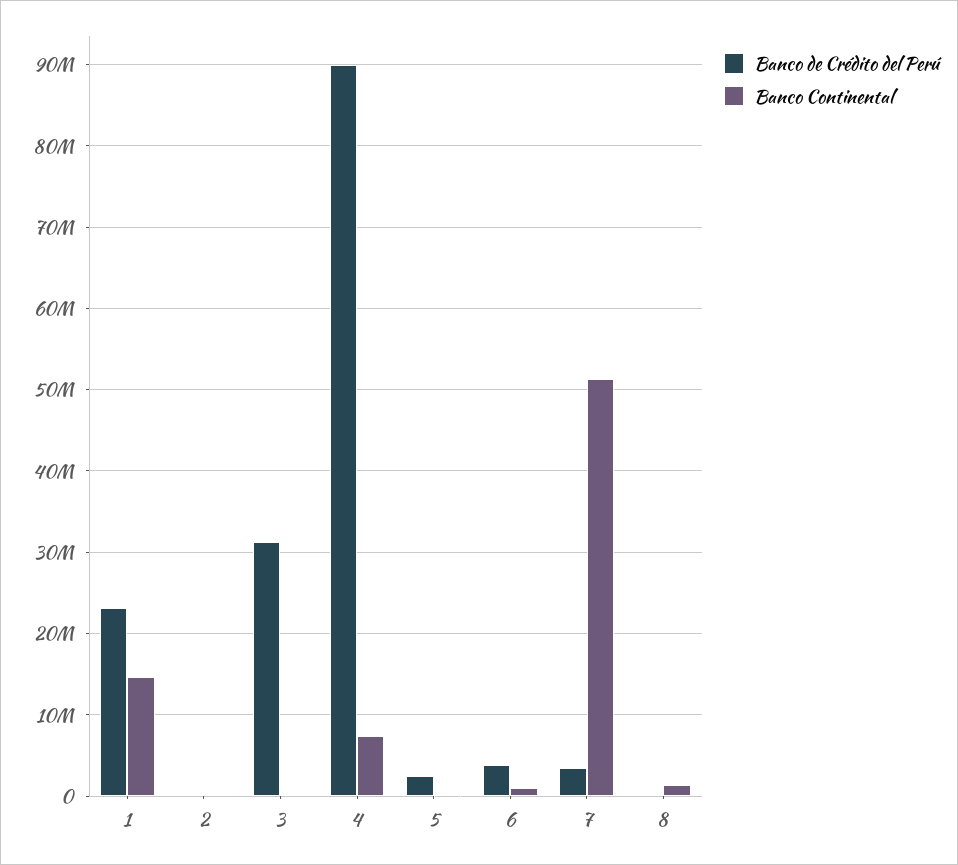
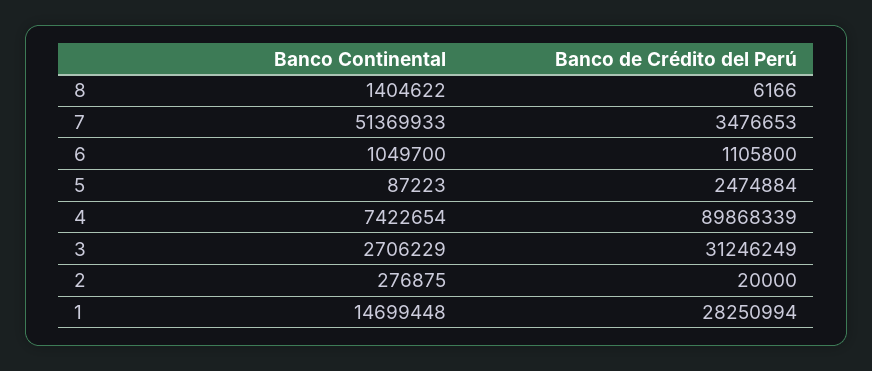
  {
    "Banco de Crédito del Perú": {
-     "1": 23000000,
+     "1": 28250994,
      "2": 20000,
      "3": 31246249,
      "4": 89868339,
      "5": 2474884,
-     "6": 4000000,
+     "6": 1105800,
      "7": 3476653,
      "8": 6166
    },
    "Banco Continental": {
      "1": 14699448,
      "2": 276875,
-     "3": 0,
+     "3": 2706229,
      "4": 7422654,
      "5": 87223,
      "6": 1049700,
      "7": 51369933,
      "8": 1404622
    }
  }

